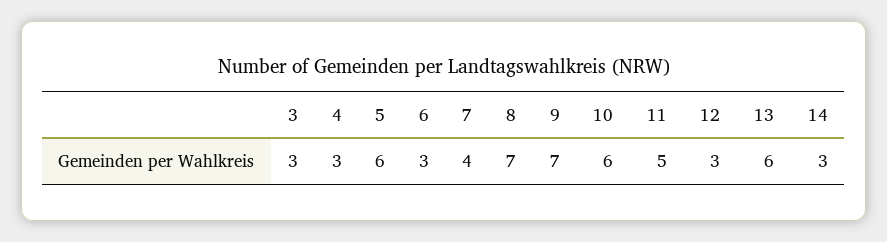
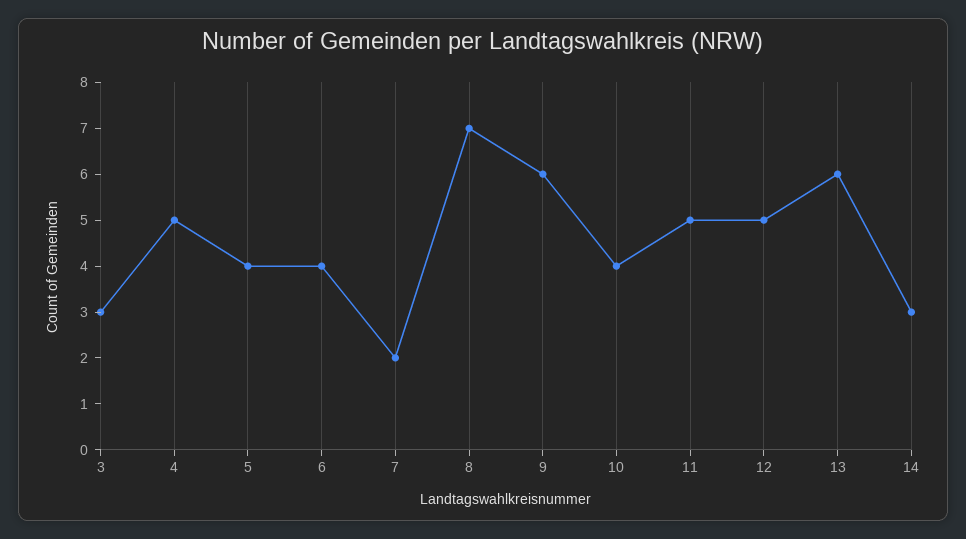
  {
    "3": 3,
-   "4": 3,
+   "4": 5,
-   "5": 6,
+   "5": 4,
-   "6": 3,
+   "6": 4,
-   "7": 4,
+   "7": 2,
    "8": 7,
-   "9": 7,
+   "9": 6,
-   "10": 6,
+   "10": 4,
    "11": 5,
-   "12": 3,
+   "12": 5,
    "13": 6,
    "14": 3
  }

